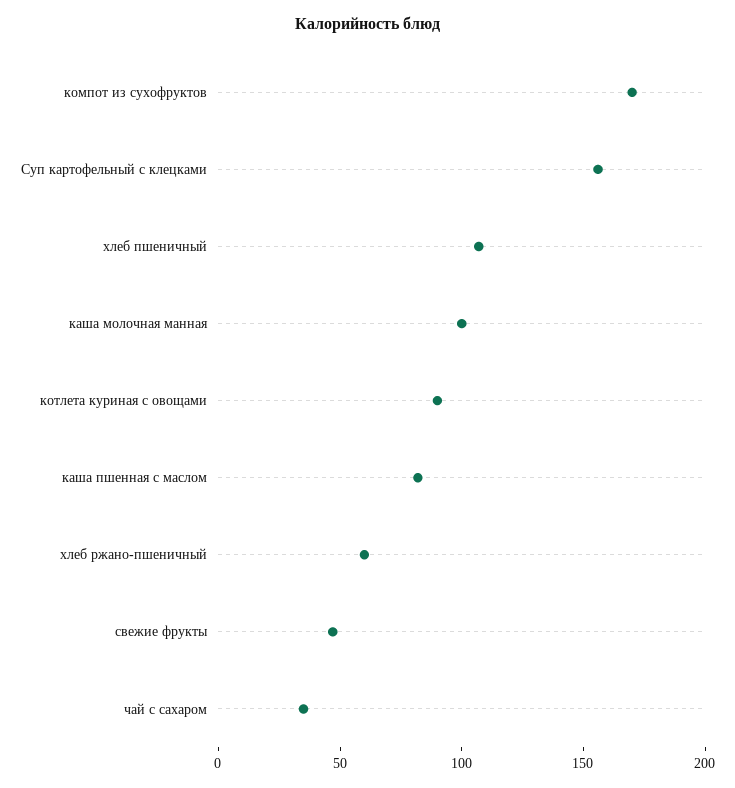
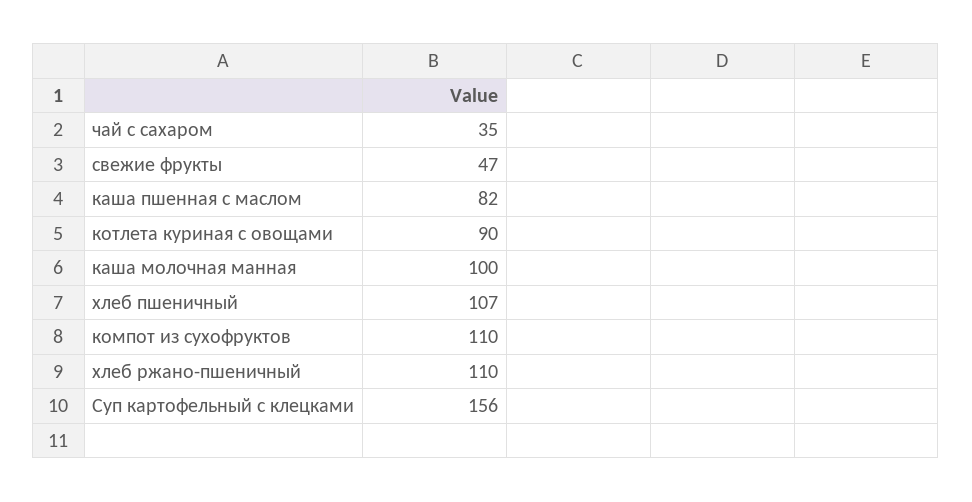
  {
-   "компот из сухофруктов": 170,
+   "компот из сухофруктов": 110,
    "Суп картофельный с клецками": 156,
    "хлеб пшеничный": 107,
    "каша молочная манная": 100,
    "котлета куриная с овощами": 90,
    "каша пшенная с маслом": 82,
-   "хлеб ржано-пшеничный": 60,
+   "хлеб ржано-пшеничный": 110,
    "свежие фрукты": 47,
    "чай с сахаром": 35
  }

